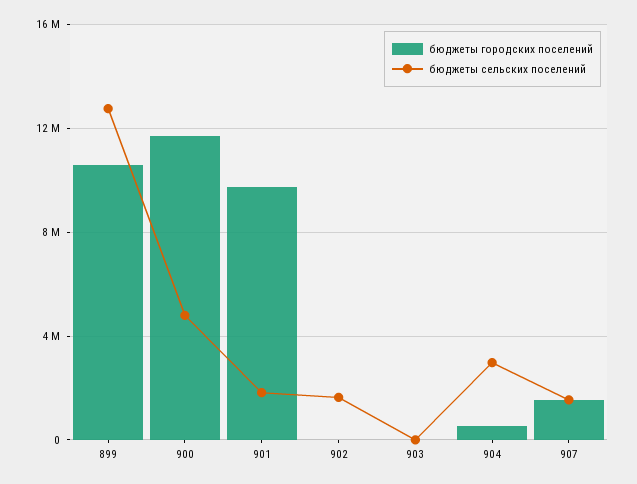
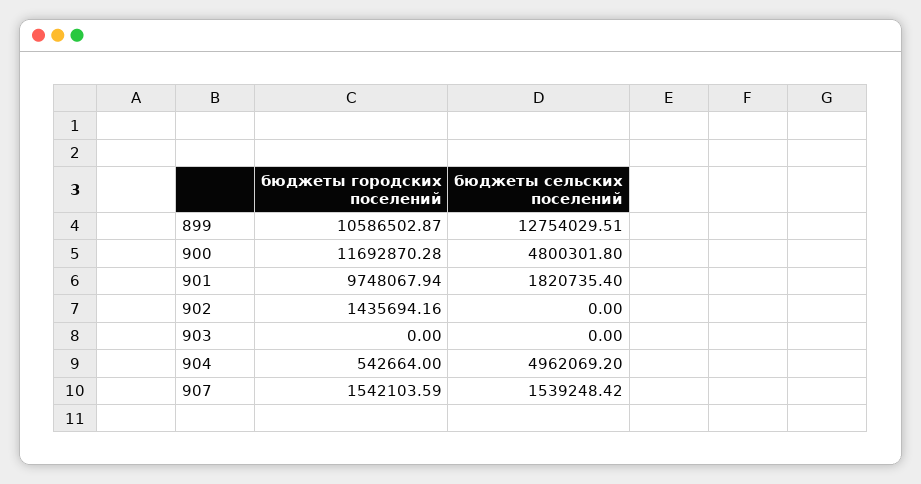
  {
    "бюджеты городских поселений": {
      "899": 10586502.87,
      "900": 11692870.28,
      "901": 9748067.94,
-     "902": 0,
+     "902": 1435694.16,
      "903": 0,
      "904": 542664,
      "907": 1542103.59
    },
    "бюджеты сельских поселений": {
      "899": 12754029.51,
      "900": 4800301.8,
      "901": 1820735.4,
-     "902": 1500000,
+     "902": 0,
      "903": 0,
-     "904": 3000000,
+     "904": 4962069.2,
      "907": 1539248.42
    }
  }

